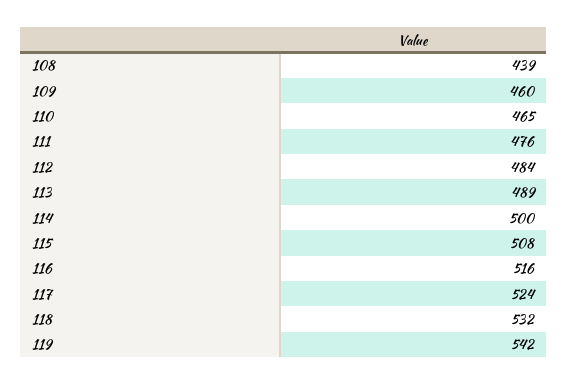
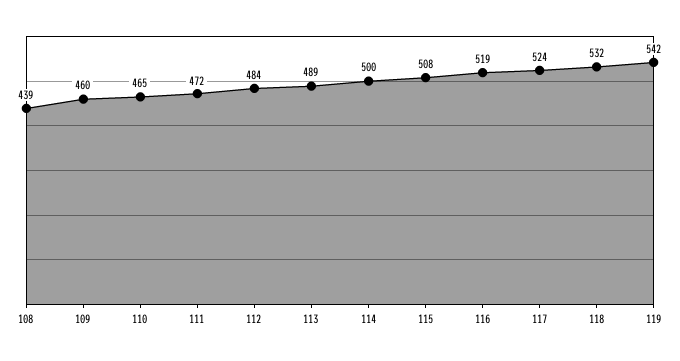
  {
    "108": 439,
    "109": 460,
    "110": 465,
-   "111": 476,
+   "111": 472,
    "112": 484,
    "113": 489,
    "114": 500,
    "115": 508,
-   "116": 516,
+   "116": 519,
    "117": 524,
    "118": 532,
    "119": 542
  }

